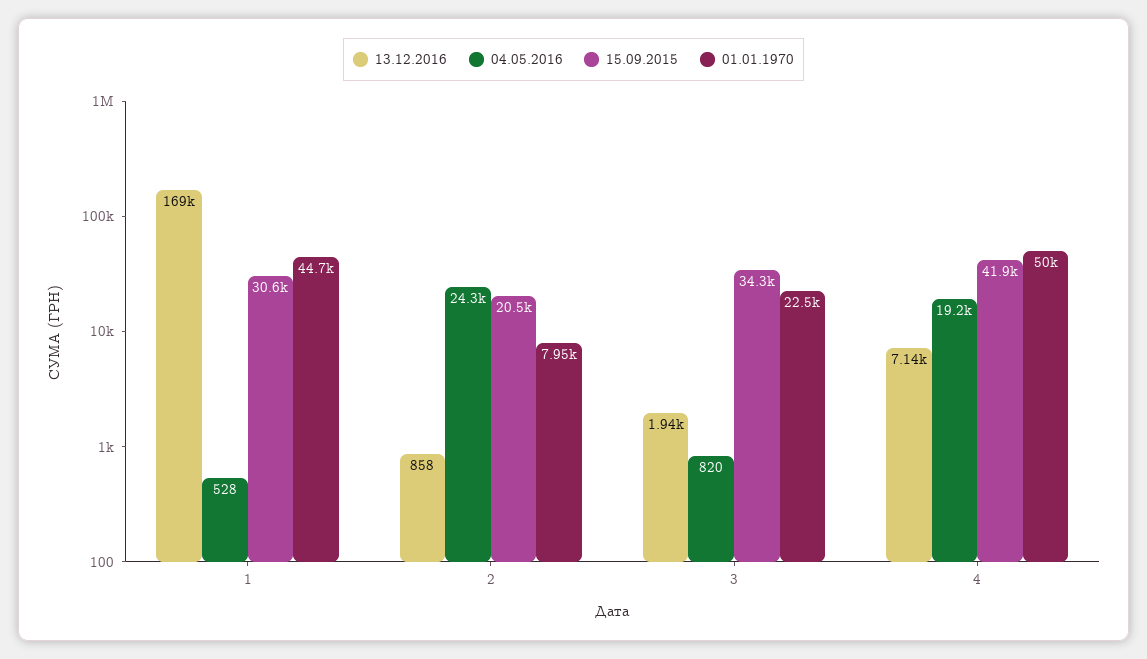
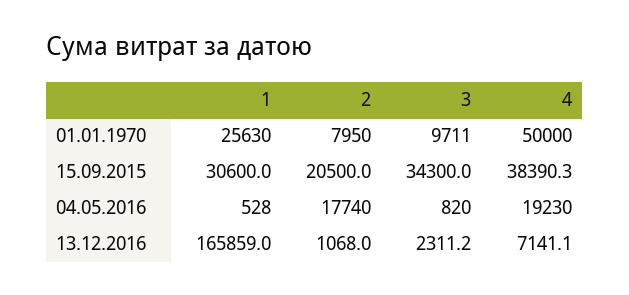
  {
    "13.12.2016": {
-     "1": 169000,
+     "1": 165859,
-     "2": 858,
+     "2": 1068,
-     "3": 1940,
+     "3": 2311.2,
      "4": 7141.1
    },
    "04.05.2016": {
      "1": 528,
-     "2": 24300,
+     "2": 17740,
      "3": 820,
      "4": 19230
    },
    "15.09.2015": {
      "1": 30600,
      "2": 20500,
      "3": 34300,
-     "4": 41900
+     "4": 38390.3
    },
    "01.01.1970": {
-     "1": 44700,
+     "1": 25630,
      "2": 7950,
-     "3": 22500,
+     "3": 9711,
      "4": 50000
    }
  }

